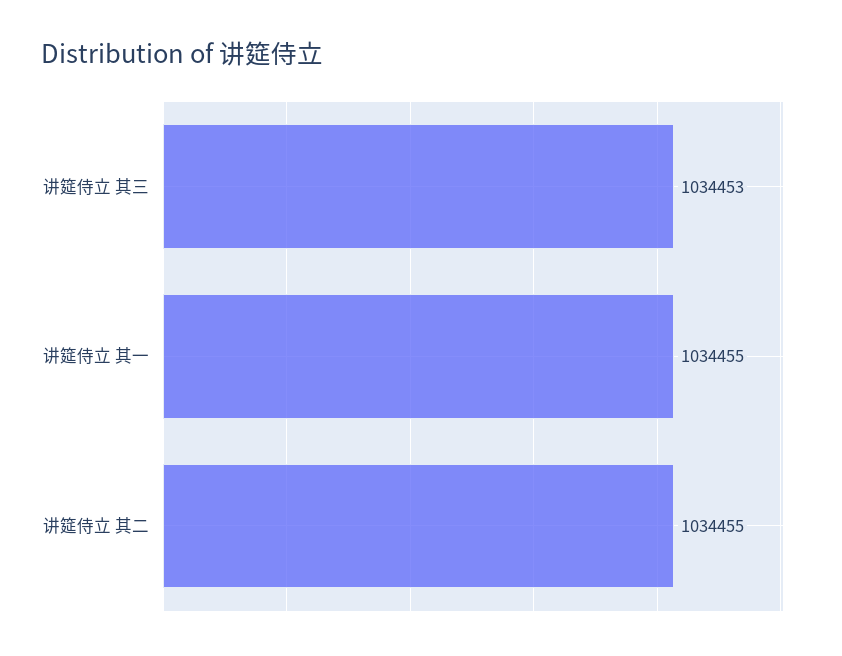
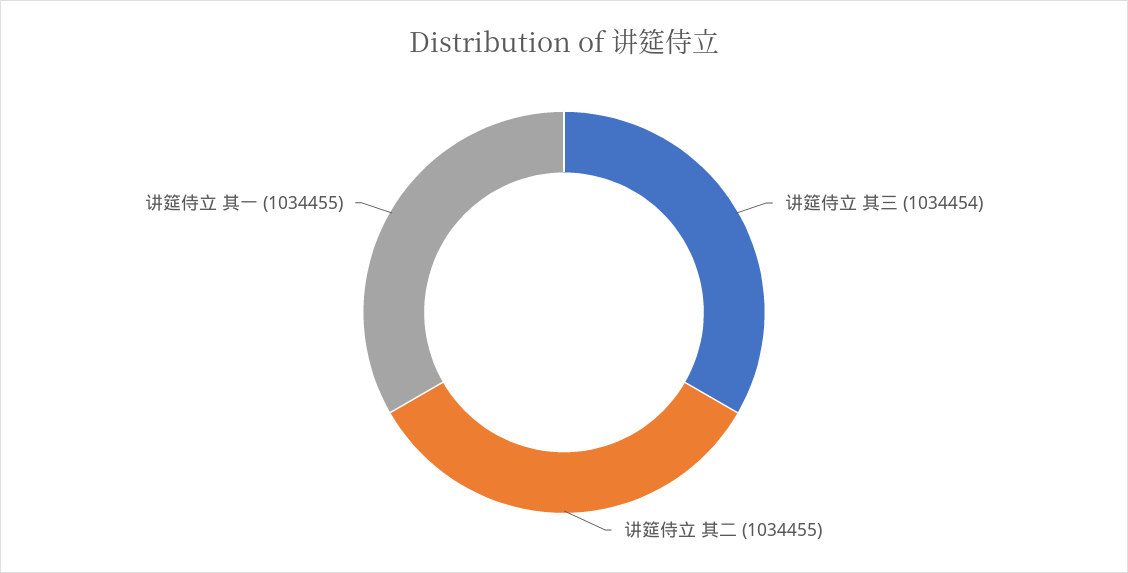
  {
-   "讲筵侍立 其三": 1034453,
+   "讲筵侍立 其三": 1034454,
    "讲筵侍立 其一": 1034455,
    "讲筵侍立 其二": 1034455
  }

